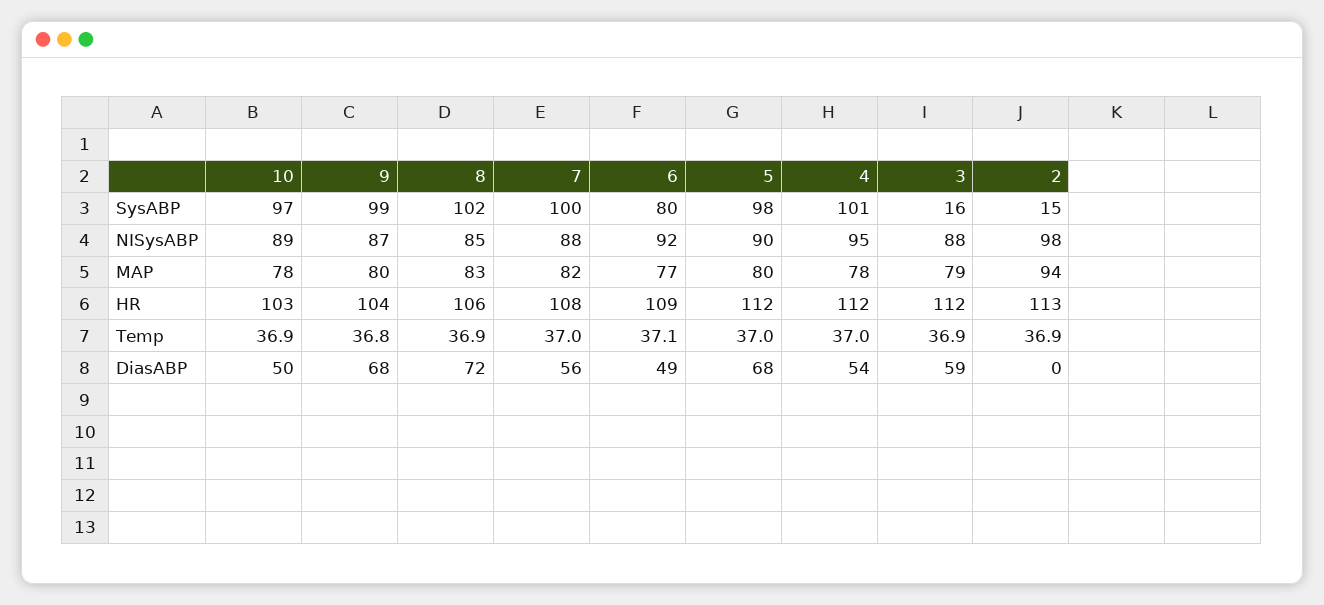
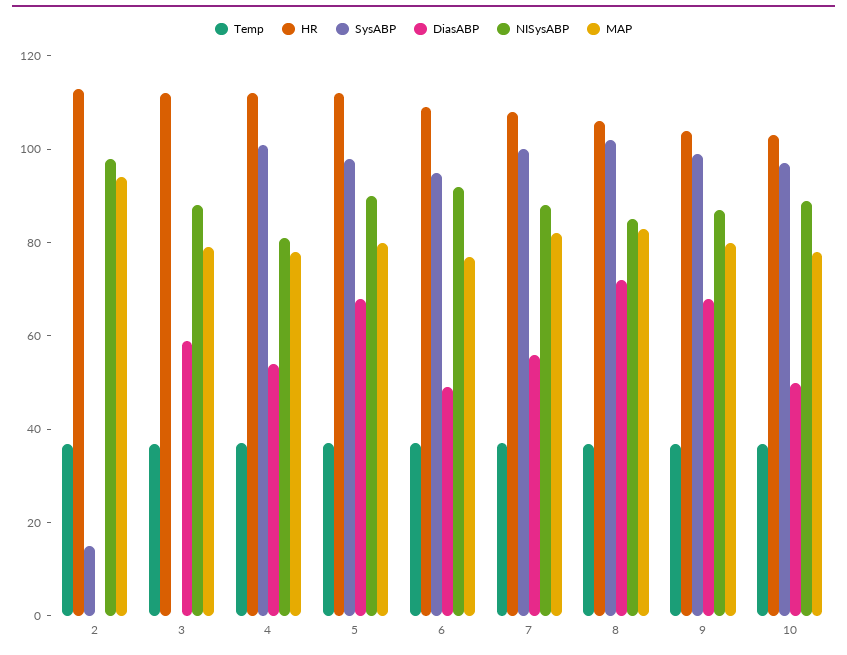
  {
    "SysABP": {
      "10": 97,
      "9": 99,
      "8": 102,
      "7": 100,
-     "6": 80,
+     "6": 95,
      "5": 98,
      "4": 101,
-     "3": 16,
+     "3": 0,
      "2": 15
    },
    "NISysABP": {
      "10": 89,
      "9": 87,
      "8": 85,
      "7": 88,
      "6": 92,
      "5": 90,
-     "4": 95,
+     "4": 80,
      "3": 88,
      "2": 98
    },
    "MAP": {
      "10": 78,
      "9": 80,
      "8": 83,
      "7": 82,
      "6": 77,
      "5": 80,
      "4": 78,
      "3": 79,
      "2": 94
    },
    "HR": {
      "10": 103,
      "9": 104,
      "8": 106,
      "7": 108,
      "6": 109,
      "5": 112,
      "4": 112,
      "3": 112,
      "2": 113
    },
    "Temp": {
      "10": 36.9,
      "9": 36.8,
      "8": 36.9,
      "7": 37,
      "6": 37.1,
      "5": 37,
      "4": 37,
      "3": 36.9,
      "2": 36.9
    },
    "DiasABP": {
      "10": 50,
      "9": 68,
      "8": 72,
      "7": 56,
      "6": 49,
      "5": 68,
      "4": 54,
      "3": 59,
      "2": 0
    }
  }

